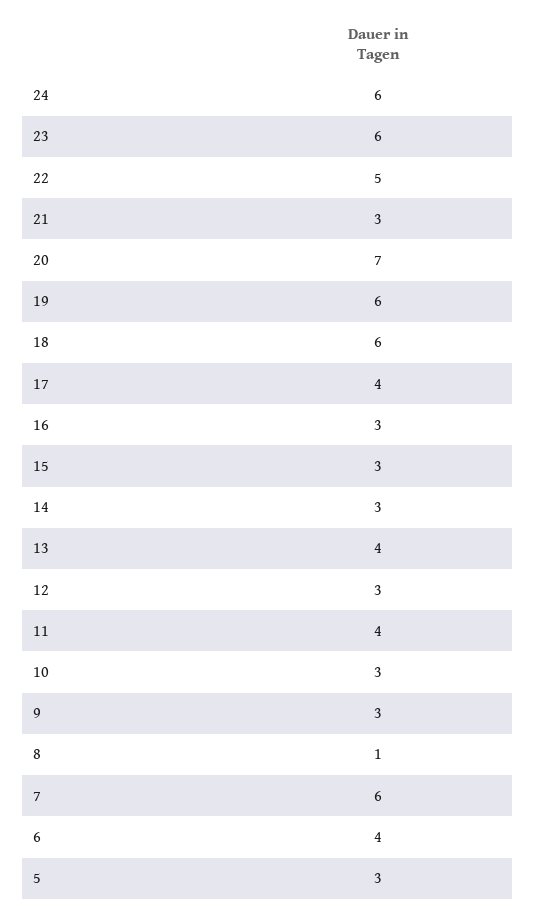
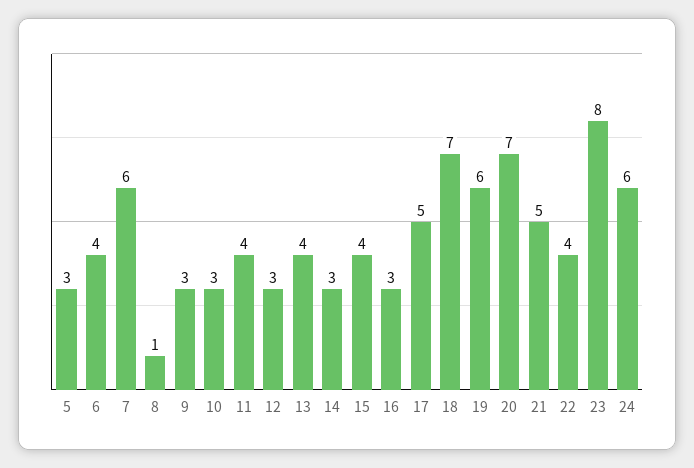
  {
    "24": 6,
-   "23": 6,
+   "23": 8,
-   "22": 5,
+   "22": 4,
-   "21": 3,
+   "21": 5,
    "20": 7,
    "19": 6,
-   "18": 6,
+   "18": 7,
-   "17": 4,
+   "17": 5,
    "16": 3,
-   "15": 3,
+   "15": 4,
    "14": 3,
    "13": 4,
    "12": 3,
    "11": 4,
    "10": 3,
    "9": 3,
    "8": 1,
    "7": 6,
    "6": 4,
    "5": 3
  }

